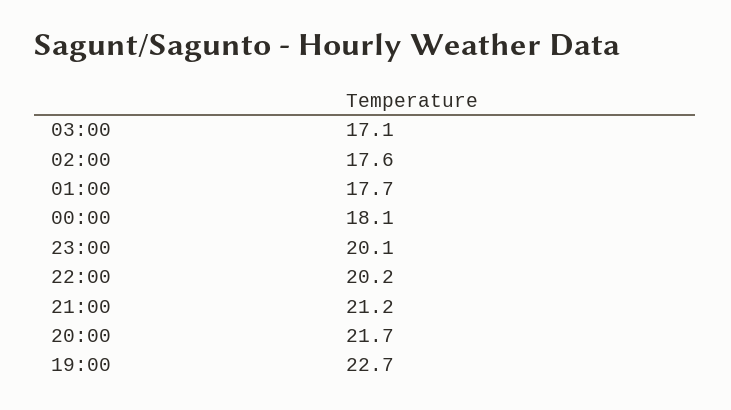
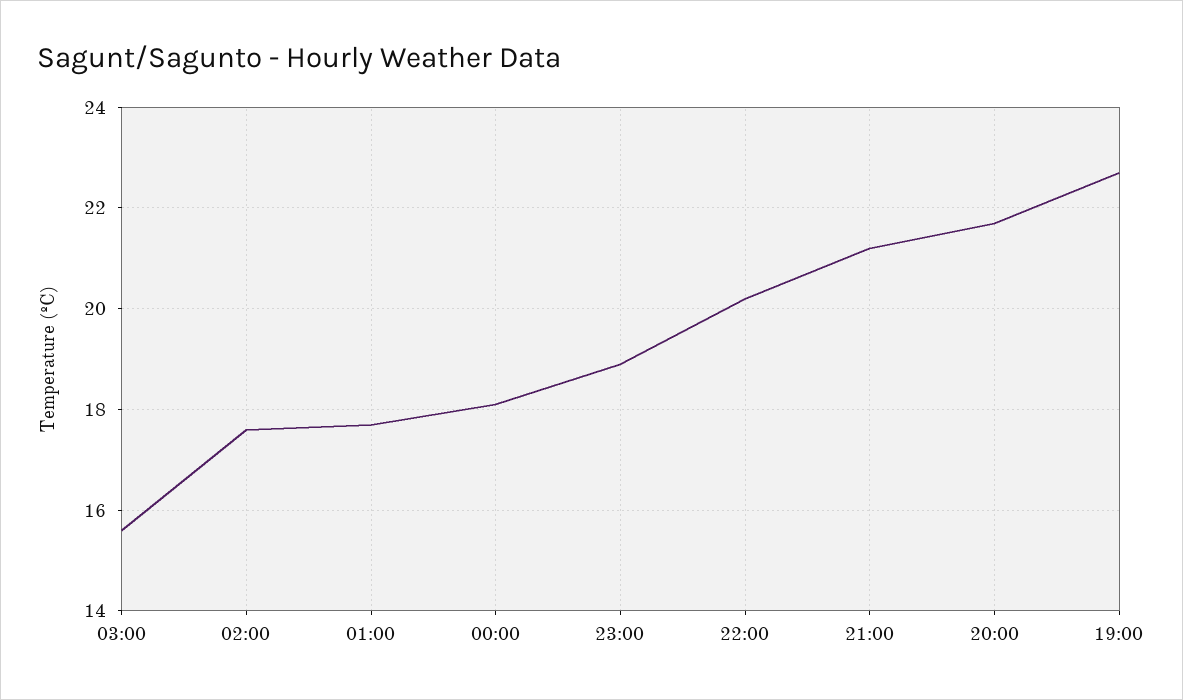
  {
-   "03:00": 17.1,
+   "03:00": 15.5,
    "02:00": 17.6,
    "01:00": 17.7,
    "00:00": 18.1,
-   "23:00": 20.1,
+   "23:00": 19,
    "22:00": 20.2,
    "21:00": 21.2,
    "20:00": 21.7,
    "19:00": 22.7
  }

